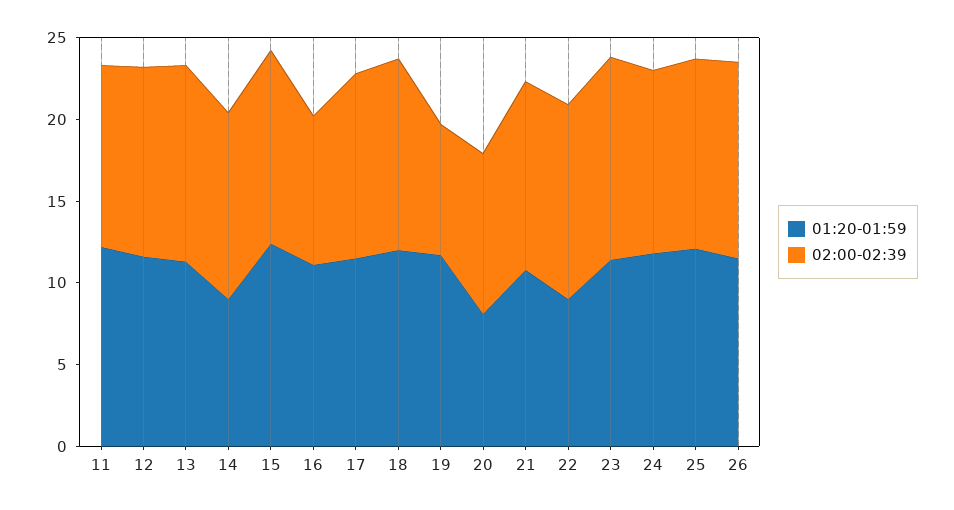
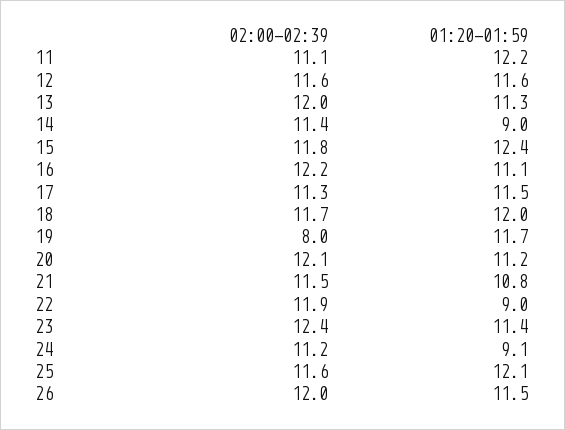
  {
    "01:20-01:59": {
      "11": 12.2,
      "12": 11.6,
      "13": 11.3,
      "14": 9,
      "15": 12.4,
      "16": 11.1,
      "17": 11.5,
      "18": 12,
      "19": 11.7,
-     "20": 8,
+     "20": 11.2,
      "21": 10.8,
      "22": 9,
      "23": 11.4,
-     "24": 12,
+     "24": 9.1,
      "25": 12.1,
      "26": 11.5
    },
    "02:00-02:39": {
      "11": 11.1,
      "12": 11.6,
      "13": 12,
      "14": 11.4,
      "15": 11.8,
-     "16": 9,
+     "16": 12.2,
      "17": 11.3,
      "18": 11.7,
      "19": 8,
-     "20": 10,
+     "20": 12.1,
      "21": 11.5,
      "22": 11.9,
      "23": 12.4,
      "24": 11.2,
      "25": 11.6,
      "26": 12
    }
  }

